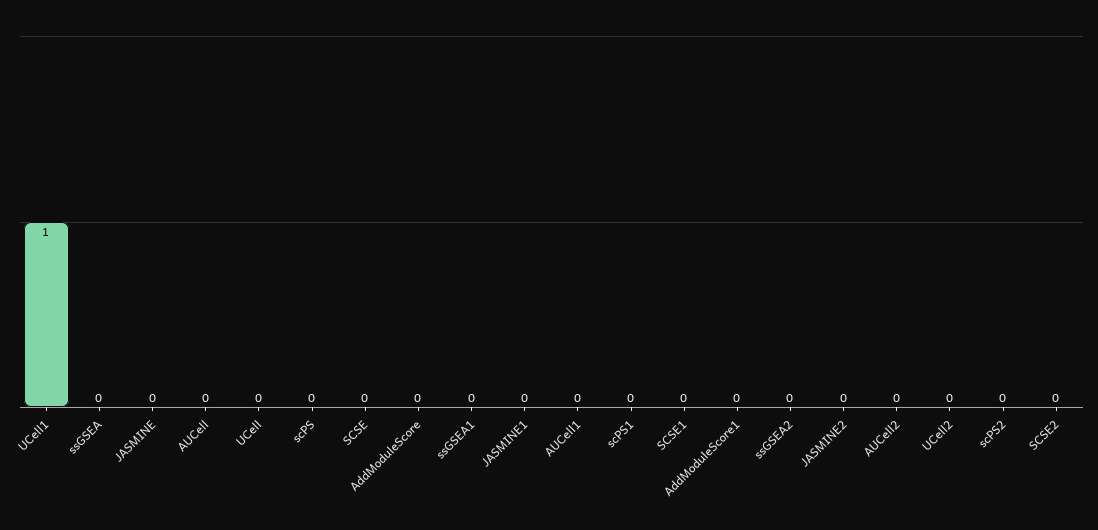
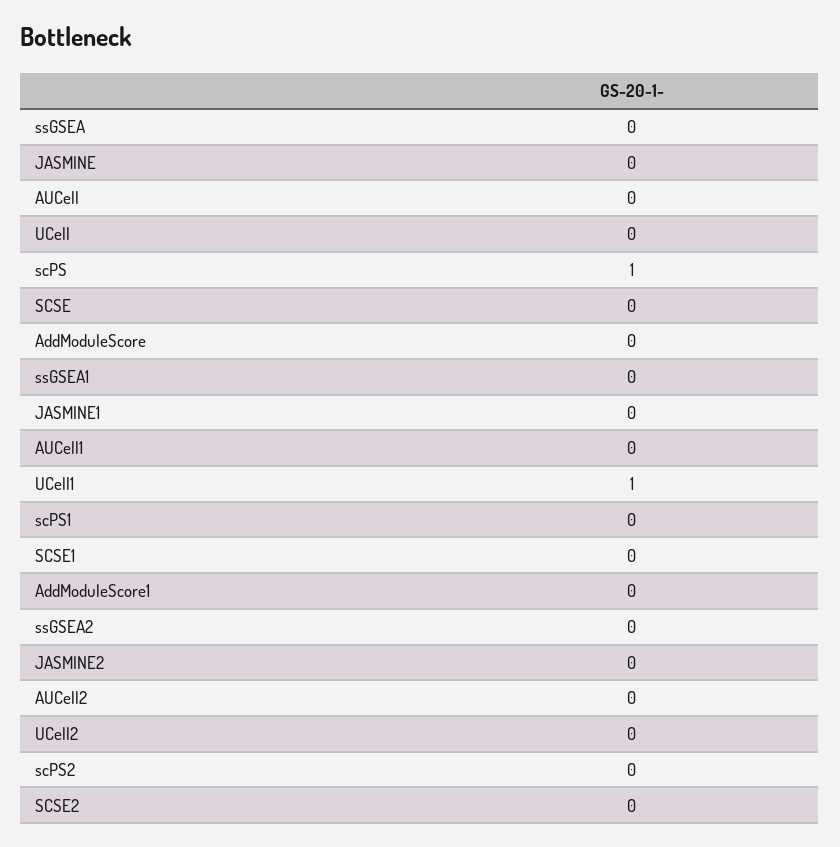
  {
    "UCell1": 1,
    "ssGSEA": 0,
    "JASMINE": 0,
    "AUCell": 0,
    "UCell": 0,
-   "scPS": 0,
+   "scPS": 1,
    "SCSE": 0,
    "AddModuleScore": 0,
    "ssGSEA1": 0,
    "JASMINE1": 0,
    "AUCell1": 0,
    "scPS1": 0,
    "SCSE1": 0,
    "AddModuleScore1": 0,
    "ssGSEA2": 0,
    "JASMINE2": 0,
    "AUCell2": 0,
    "UCell2": 0,
    "scPS2": 0,
    "SCSE2": 0
  }

